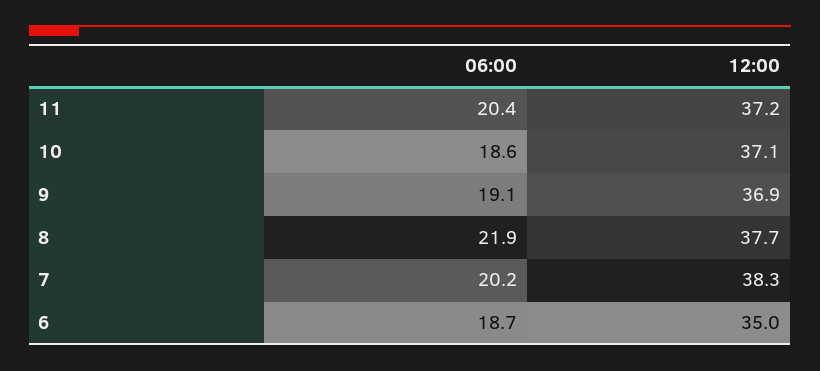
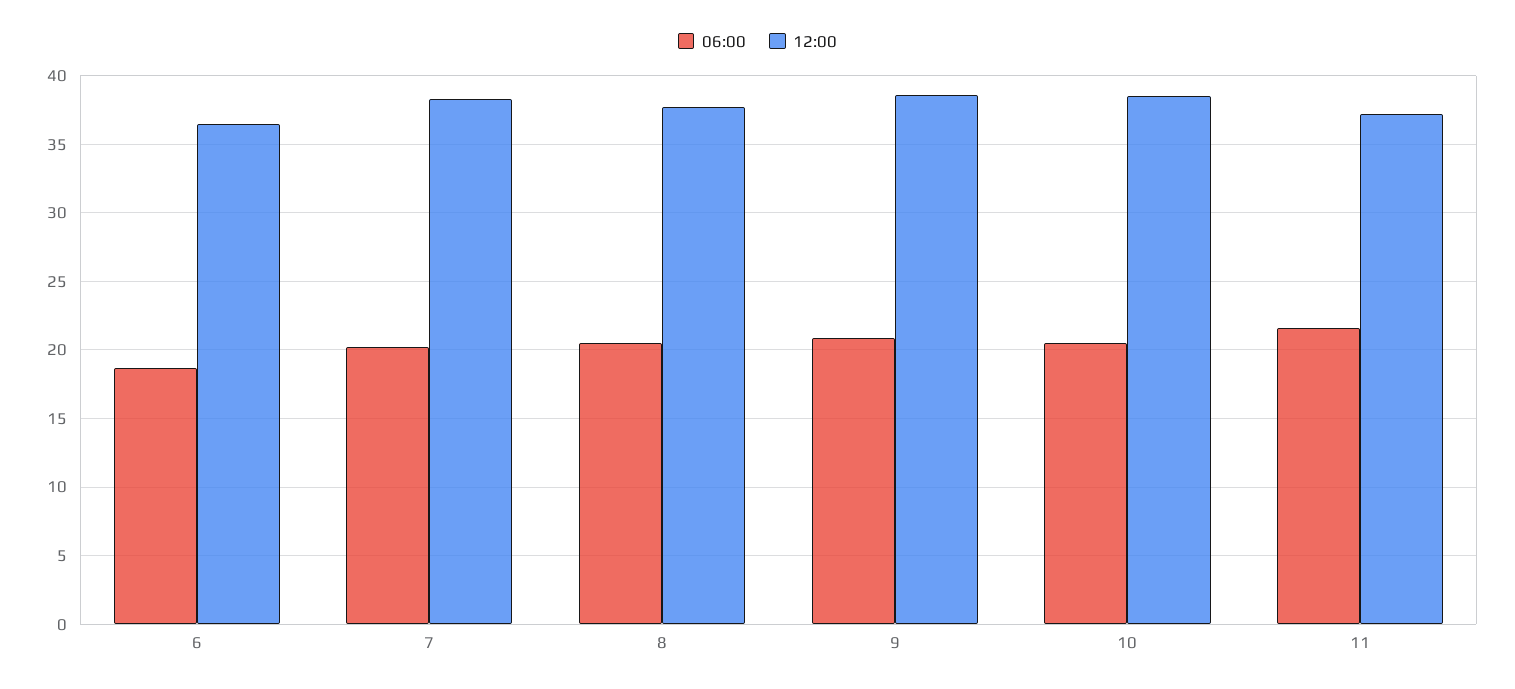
  {
    "06:00": {
-     "11": 20.4,
+     "11": 21.5,
-     "10": 18.6,
+     "10": 20.5,
-     "9": 19.1,
+     "9": 21,
-     "8": 21.9,
+     "8": 20.5,
      "7": 20.2,
      "6": 18.7
    },
    "12:00": {
      "11": 37.2,
-     "10": 37.1,
+     "10": 38.5,
-     "9": 36.9,
+     "9": 38.5,
      "8": 37.7,
      "7": 38.3,
-     "6": 35
+     "6": 36.5
    }
  }

